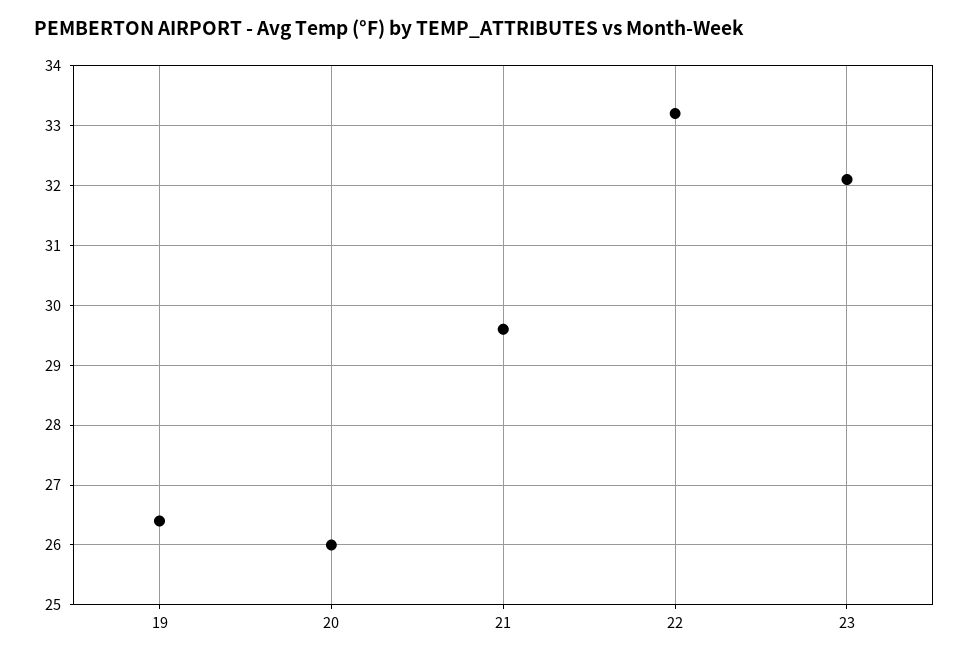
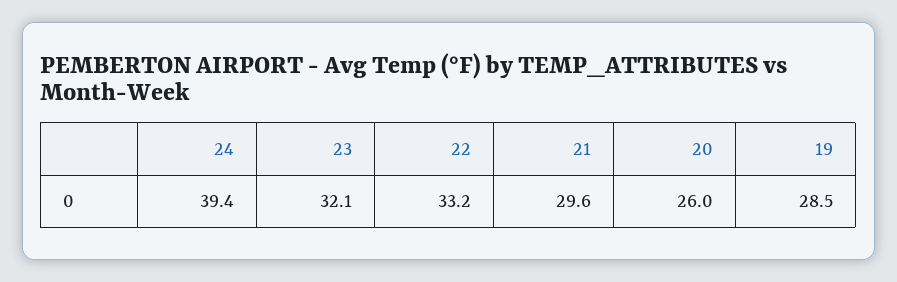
  {
-   "19": 26.5,
+   "19": 28.5,
    "20": 26,
    "21": 29.6,
    "22": 33.2,
-   "23": 32.1
+   "23": 32.1,
+   "24": 39.4
  }

